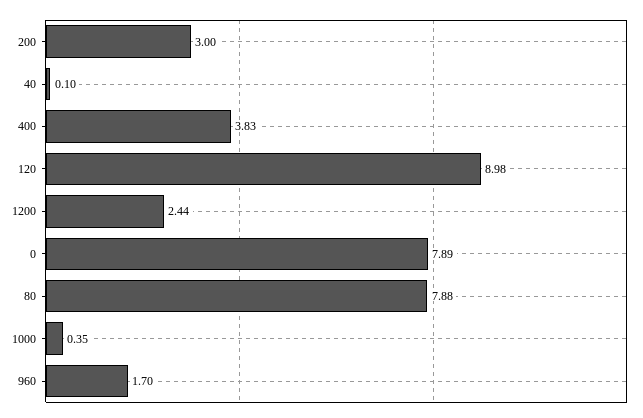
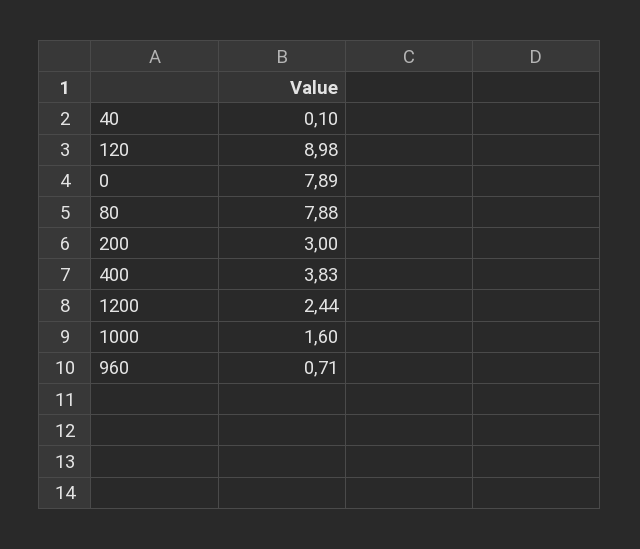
  {
    "200": 3,
    "40": 0.1,
    "400": 3.83,
    "120": 8.98,
    "1200": 2.44,
    "0": 7.89,
    "80": 7.88,
-   "1000": 0.35,
+   "1000": 1.6,
-   "960": 1.7
+   "960": 0.71
  }

